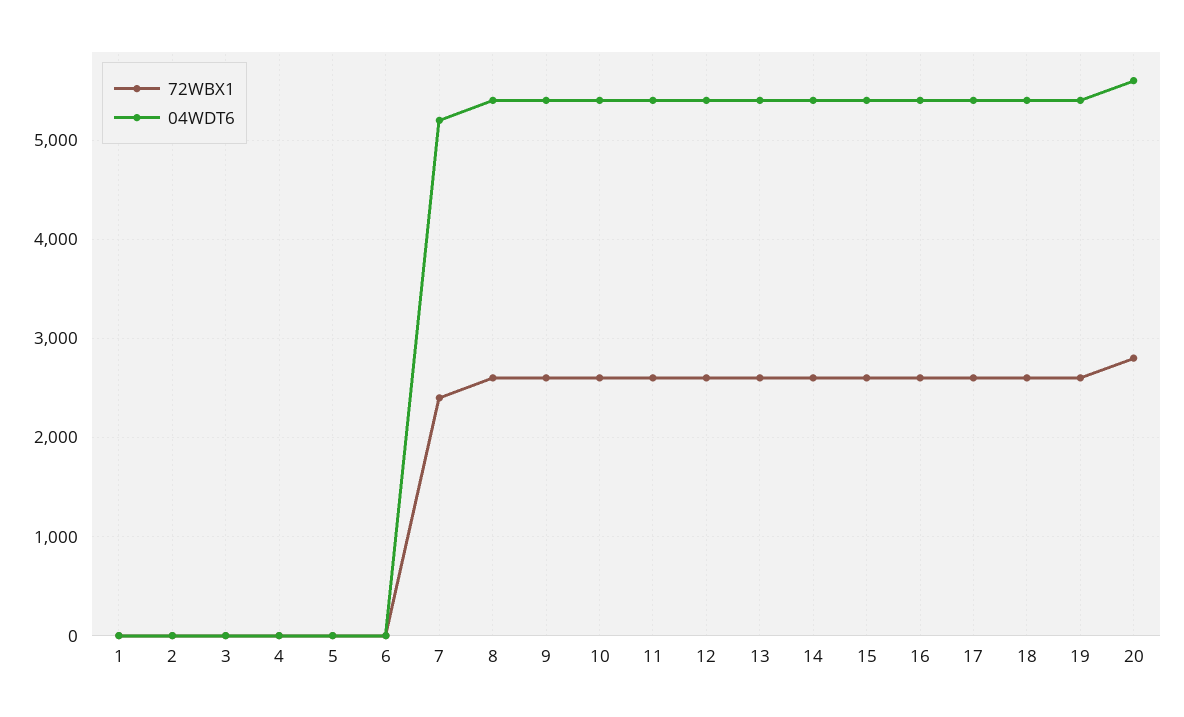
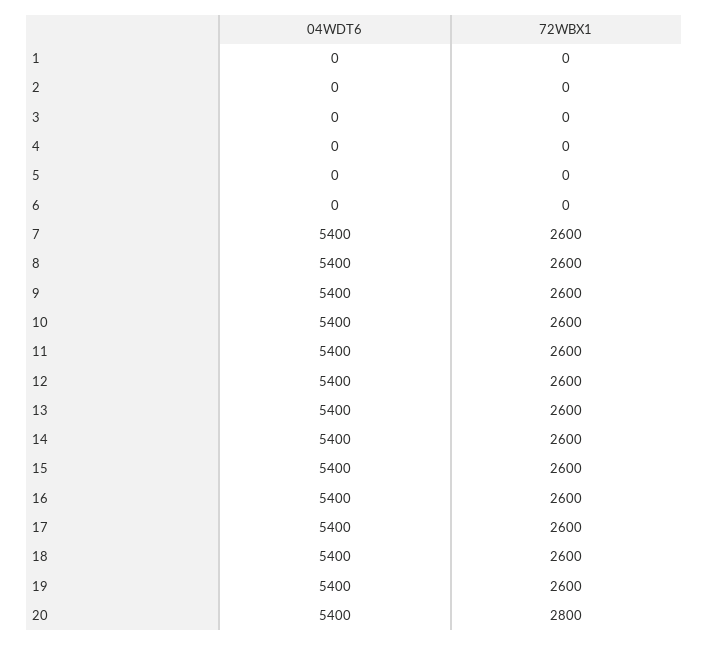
  {
    "72WBX1": {
      "1": 0,
      "2": 0,
      "3": 0,
      "4": 0,
      "5": 0,
      "6": 0,
-     "7": 2400,
+     "7": 2600,
      "8": 2600,
      "9": 2600,
      "10": 2600,
      "11": 2600,
      "12": 2600,
      "13": 2600,
      "14": 2600,
      "15": 2600,
      "16": 2600,
      "17": 2600,
      "18": 2600,
      "19": 2600,
      "20": 2800
    },
    "04WDT6": {
      "1": 0,
      "2": 0,
      "3": 0,
      "4": 0,
      "5": 0,
      "6": 0,
-     "7": 5200,
+     "7": 5400,
      "8": 5400,
      "9": 5400,
      "10": 5400,
      "11": 5400,
      "12": 5400,
      "13": 5400,
      "14": 5400,
      "15": 5400,
      "16": 5400,
      "17": 5400,
      "18": 5400,
      "19": 5400,
-     "20": 5600
+     "20": 5400
    }
  }

